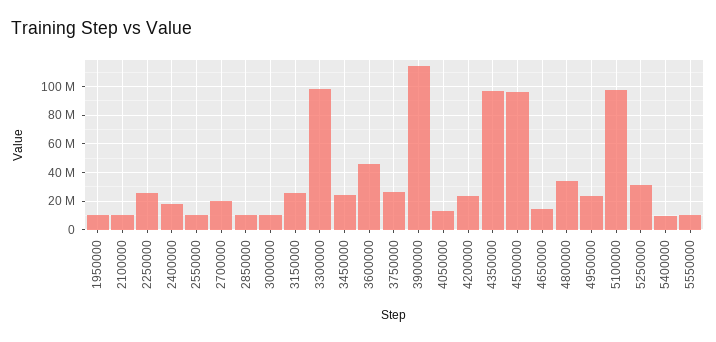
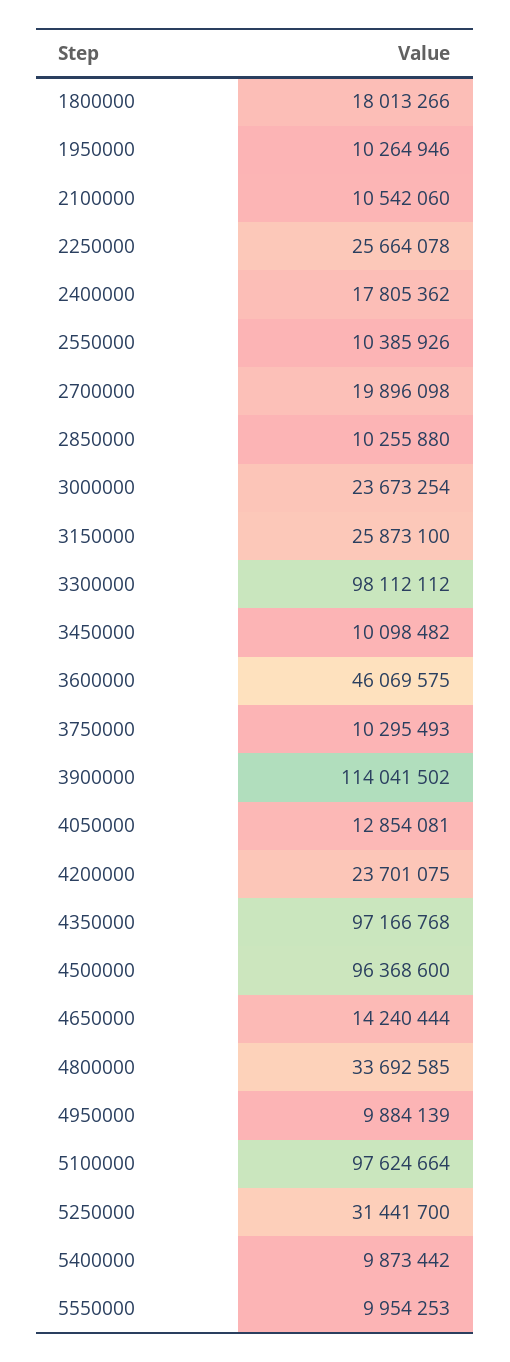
  {
    "1950000": 10264946,
    "2100000": 10542060,
    "2250000": 25664078,
    "2400000": 17805362,
    "2550000": 10385926,
    "2700000": 19896098,
    "2850000": 10255880,
-   "3000000": 10000000,
+   "3000000": 23673254,
    "3150000": 25873100,
    "3300000": 98112112,
-   "3450000": 25000000,
+   "3450000": 10098482,
    "3600000": 46069575,
-   "3750000": 25000000,
+   "3750000": 10295493,
    "3900000": 114041502,
    "4050000": 12854081,
    "4200000": 23701075,
    "4350000": 97166768,
    "4500000": 96368600,
    "4650000": 14240444,
    "4800000": 33692585,
-   "4950000": 25000000,
+   "4950000": 9884139,
    "5100000": 97624664,
    "5250000": 31441700,
    "5400000": 9873442,
-   "5550000": 9954253
+   "5550000": 9954253,
+   "1800000": 18013266
  }

